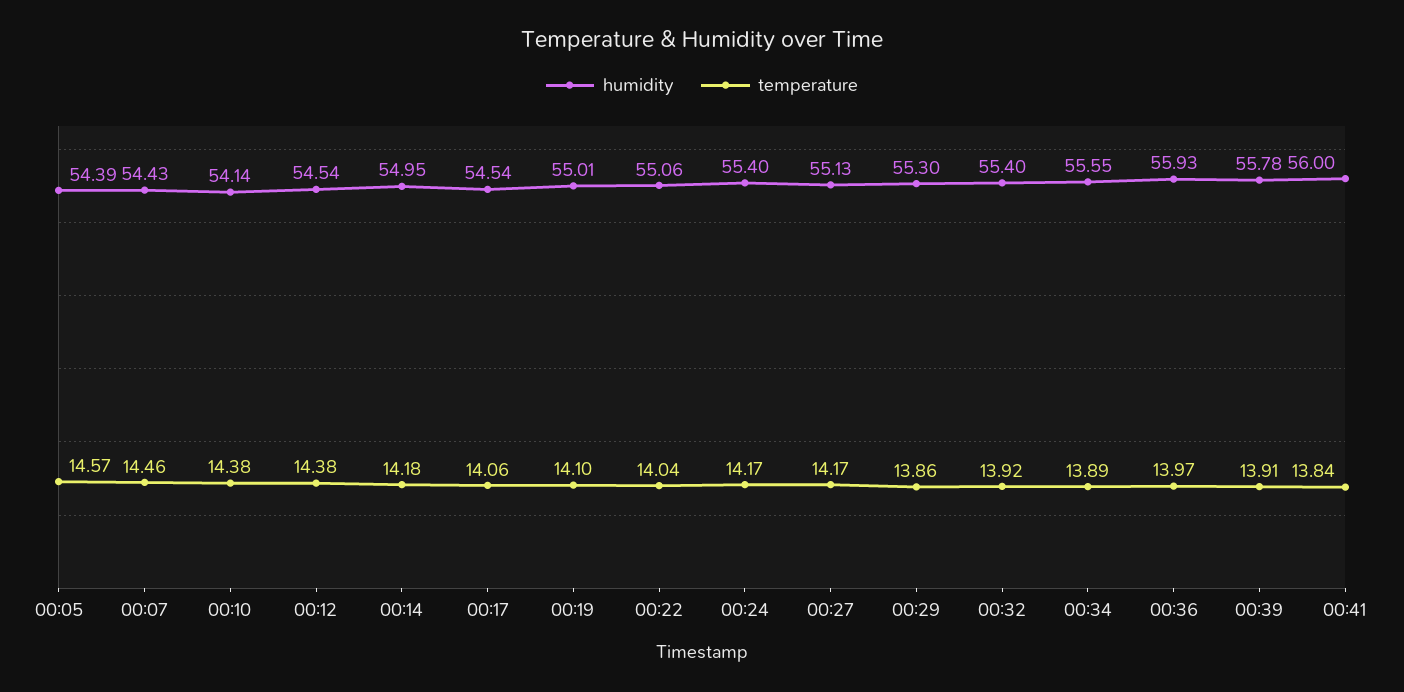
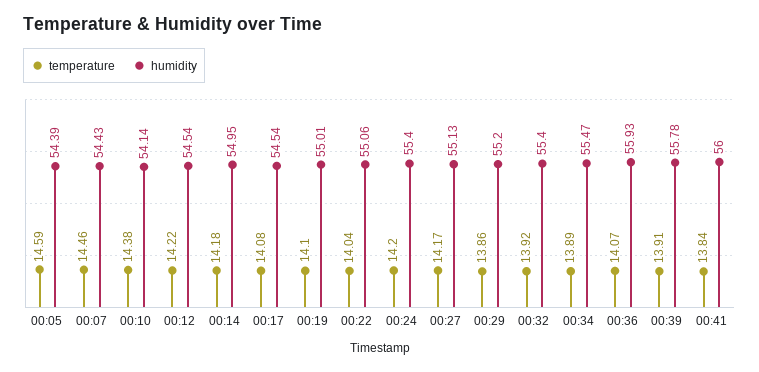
  {
    "humidity": {
      "00:05": 54.39,
      "00:07": 54.43,
      "00:10": 54.14,
      "00:12": 54.54,
      "00:14": 54.95,
      "00:17": 54.54,
      "00:19": 55.01,
      "00:22": 55.06,
      "00:24": 55.4,
      "00:27": 55.13,
-     "00:29": 55.3,
+     "00:29": 55.2,
      "00:32": 55.4,
-     "00:34": 55.55,
+     "00:34": 55.47,
      "00:36": 55.93,
      "00:39": 55.78,
      "00:41": 56
    },
    "temperature": {
-     "00:05": 14.57,
+     "00:05": 14.59,
      "00:07": 14.46,
      "00:10": 14.38,
-     "00:12": 14.38,
+     "00:12": 14.22,
      "00:14": 14.18,
-     "00:17": 14.06,
+     "00:17": 14.08,
      "00:19": 14.1,
      "00:22": 14.04,
-     "00:24": 14.17,
+     "00:24": 14.2,
      "00:27": 14.17,
      "00:29": 13.86,
      "00:32": 13.92,
      "00:34": 13.89,
-     "00:36": 13.97,
+     "00:36": 14.07,
      "00:39": 13.91,
      "00:41": 13.84
    }
  }

